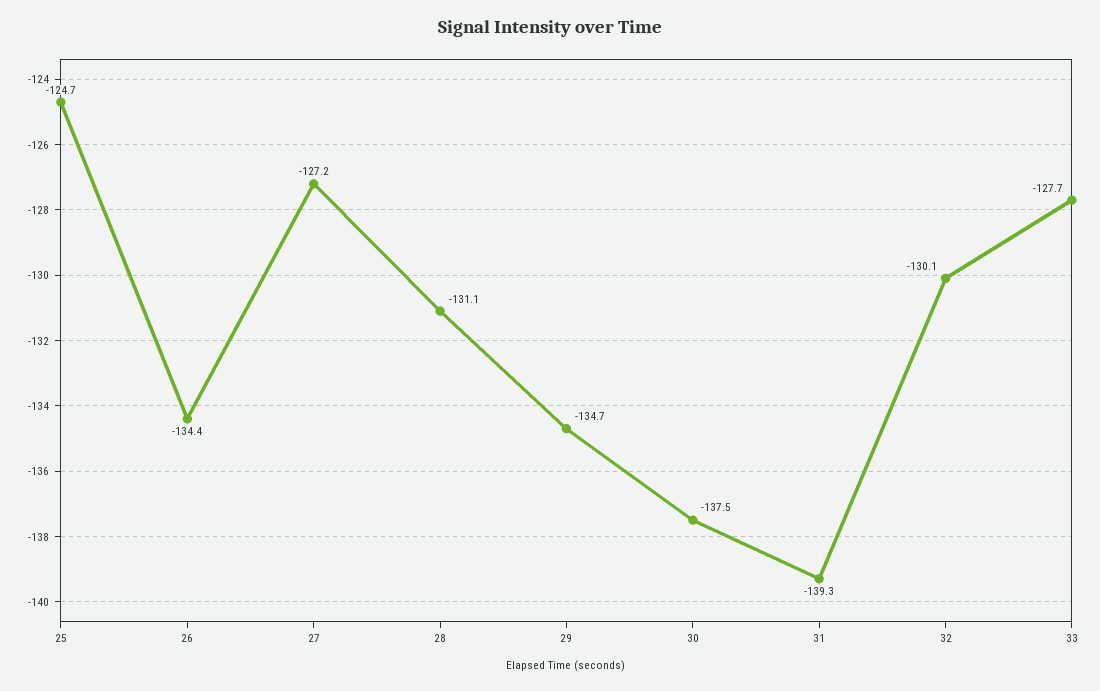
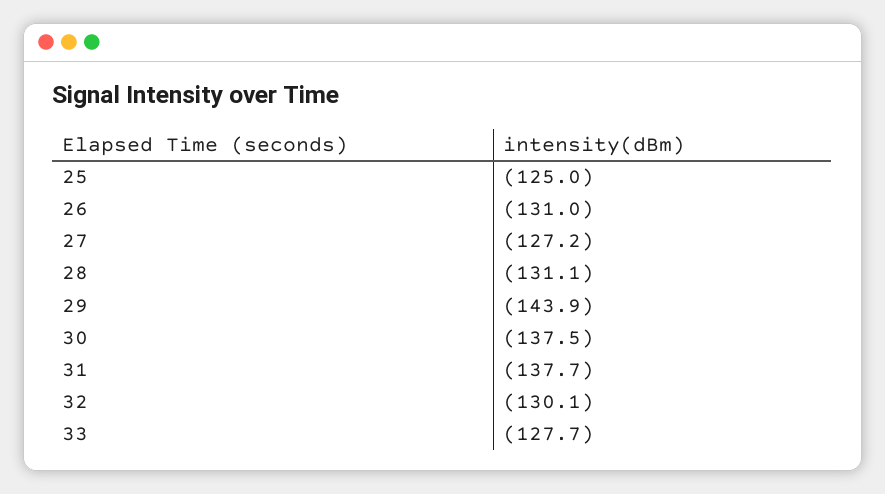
  {
-   "25": -124.7,
+   "25": -125,
-   "26": -134.4,
+   "26": -131,
    "27": -127.2,
    "28": -131.1,
-   "29": -134.7,
+   "29": -143.9,
    "30": -137.5,
-   "31": -139.3,
+   "31": -137.7,
    "32": -130.1,
    "33": -127.7
  }

